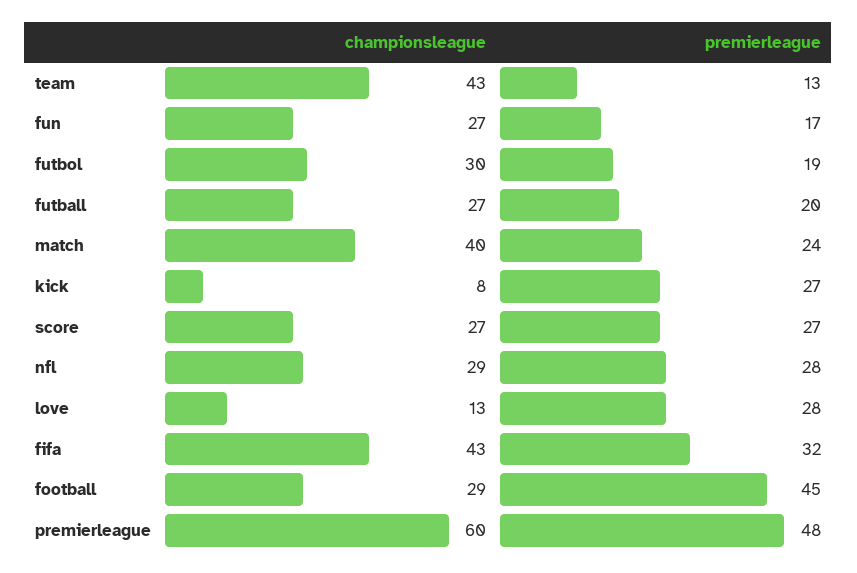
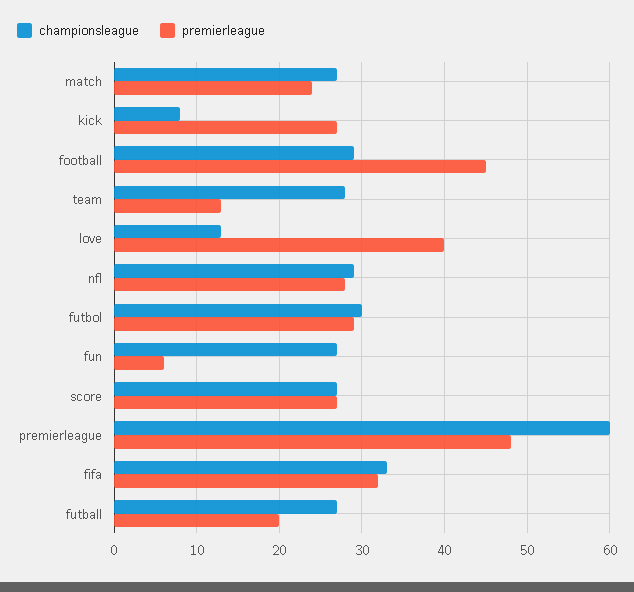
  {
    "championsleague": {
-     "team": 43,
+     "team": 28,
      "fun": 27,
      "futbol": 30,
      "futball": 27,
-     "match": 40,
+     "match": 27,
      "kick": 8,
      "score": 27,
      "nfl": 29,
      "love": 13,
-     "fifa": 43,
+     "fifa": 33,
      "football": 29,
      "premierleague": 60
    },
    "premierleague": {
      "team": 13,
-     "fun": 17,
+     "fun": 6,
-     "futbol": 19,
+     "futbol": 29,
      "futball": 20,
      "match": 24,
      "kick": 27,
      "score": 27,
      "nfl": 28,
-     "love": 28,
+     "love": 40,
      "fifa": 32,
      "football": 45,
      "premierleague": 48
    }
  }

